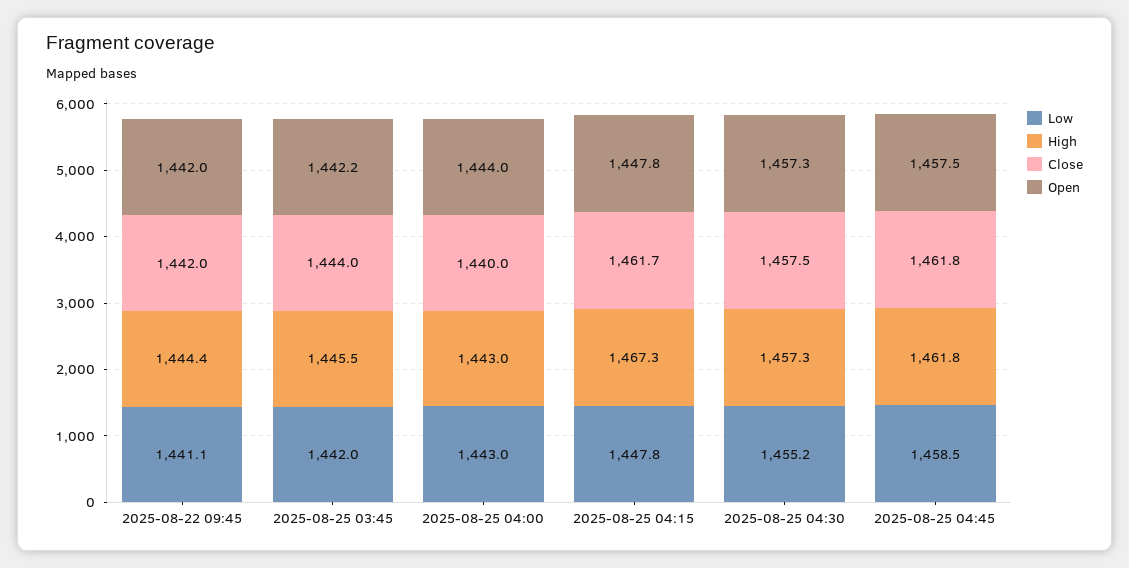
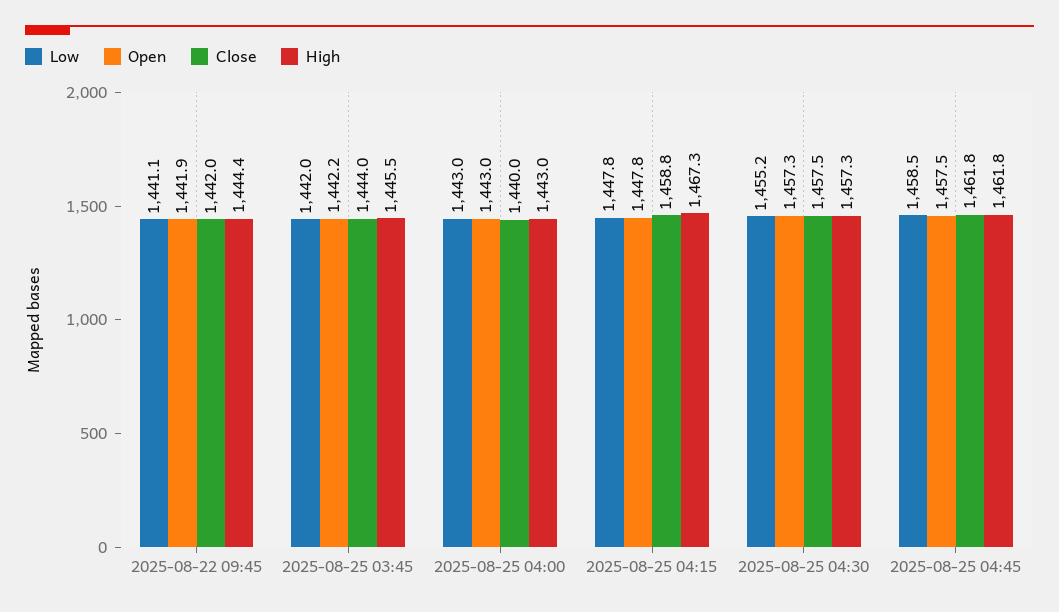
  {
    "Low": {
      "2025-08-22 09:45": 1441.1,
      "2025-08-25 03:45": 1442,
      "2025-08-25 04:00": 1443,
      "2025-08-25 04:15": 1447.8,
      "2025-08-25 04:30": 1455.2,
      "2025-08-25 04:45": 1458.5
    },
    "High": {
      "2025-08-22 09:45": 1444.4,
      "2025-08-25 03:45": 1445.5,
      "2025-08-25 04:00": 1443,
      "2025-08-25 04:15": 1467.3,
      "2025-08-25 04:30": 1457.3,
      "2025-08-25 04:45": 1461.8
    },
    "Close": {
      "2025-08-22 09:45": 1442,
      "2025-08-25 03:45": 1444,
      "2025-08-25 04:00": 1440,
-     "2025-08-25 04:15": 1461.7,
+     "2025-08-25 04:15": 1458.8,
      "2025-08-25 04:30": 1457.5,
      "2025-08-25 04:45": 1461.8
    },
    "Open": {
-     "2025-08-22 09:45": 1442,
+     "2025-08-22 09:45": 1441.9,
      "2025-08-25 03:45": 1442.2,
-     "2025-08-25 04:00": 1444,
+     "2025-08-25 04:00": 1443,
      "2025-08-25 04:15": 1447.8,
      "2025-08-25 04:30": 1457.3,
      "2025-08-25 04:45": 1457.5
    }
  }

